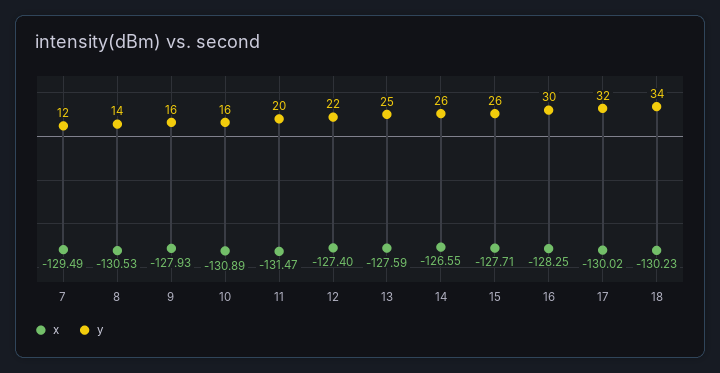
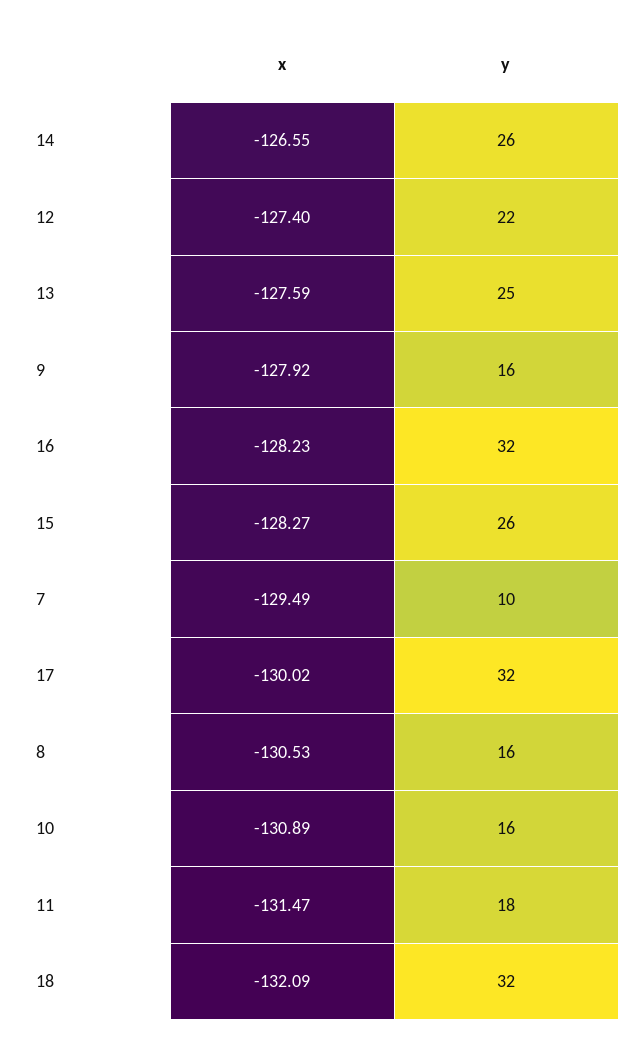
  {
    "x": {
      "7": -129.49,
      "8": -130.53,
-     "9": -127.93,
+     "9": -127.92,
      "10": -130.89,
      "11": -131.47,
      "12": -127.4,
      "13": -127.59,
      "14": -126.55,
-     "15": -127.71,
+     "15": -128.27,
-     "16": -128.25,
+     "16": -128.23,
      "17": -130.02,
-     "18": -130.23
+     "18": -132.09
    },
    "y": {
-     "7": 12,
+     "7": 10,
-     "8": 14,
+     "8": 16,
      "9": 16,
      "10": 16,
-     "11": 20,
+     "11": 18,
      "12": 22,
      "13": 25,
      "14": 26,
      "15": 26,
-     "16": 30,
+     "16": 32,
      "17": 32,
-     "18": 34
+     "18": 32
    }
  }

